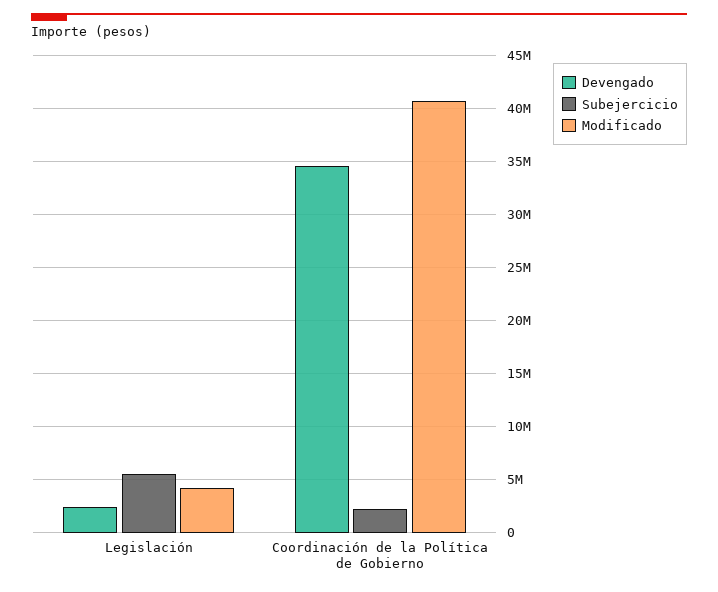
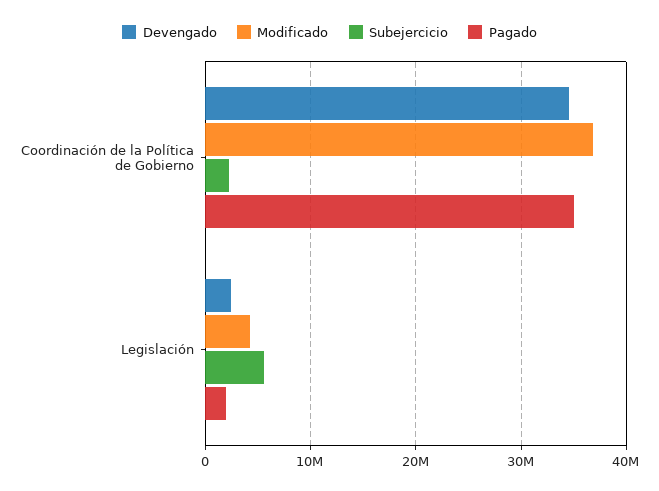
  {
    "Devengado": {
      "Legislación": 2000000,
      "Coordinación de la Política de Gobierno": 35000000
    },
    "Subejercicio": {
      "Legislación": 6000000,
      "Coordinación de la Política de Gobierno": 2000000
    },
    "Modificado": {
      "Legislación": 4000000,
-     "Coordinación de la Política de Gobierno": 41000000
+     "Coordinación de la Política de Gobierno": 37000000
-   }
+   },
+   "Pagado": {
+     "Coordinación de la Política de Gobierno": 35000000,
+     "Legislación": 2000000
+   }
  }

